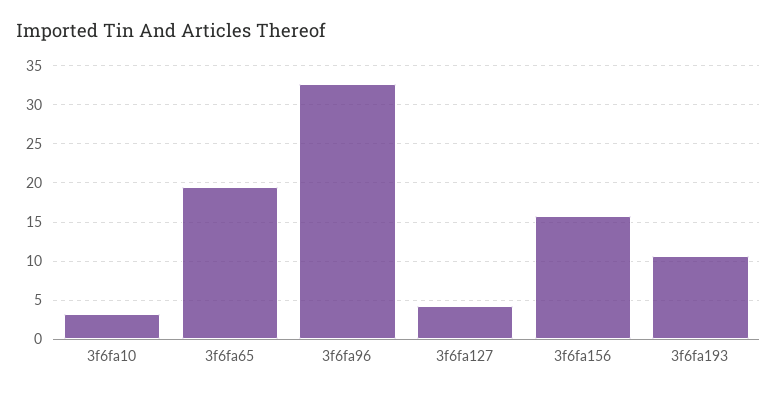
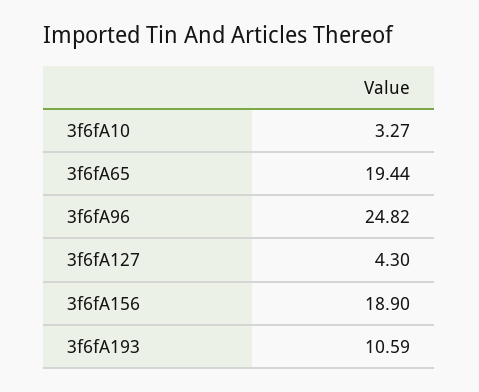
  {
    "3f6fa10": 3.27,
    "3f6fa65": 19.44,
-   "3f6fa96": 33,
+   "3f6fa96": 24.82,
    "3f6fa127": 4.3,
-   "3f6fa156": 16,
+   "3f6fa156": 18.9,
    "3f6fa193": 10.59
  }

